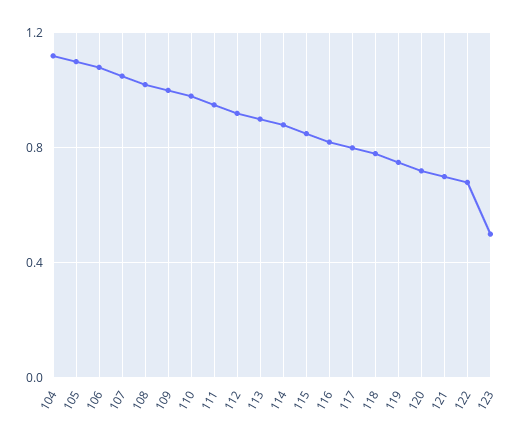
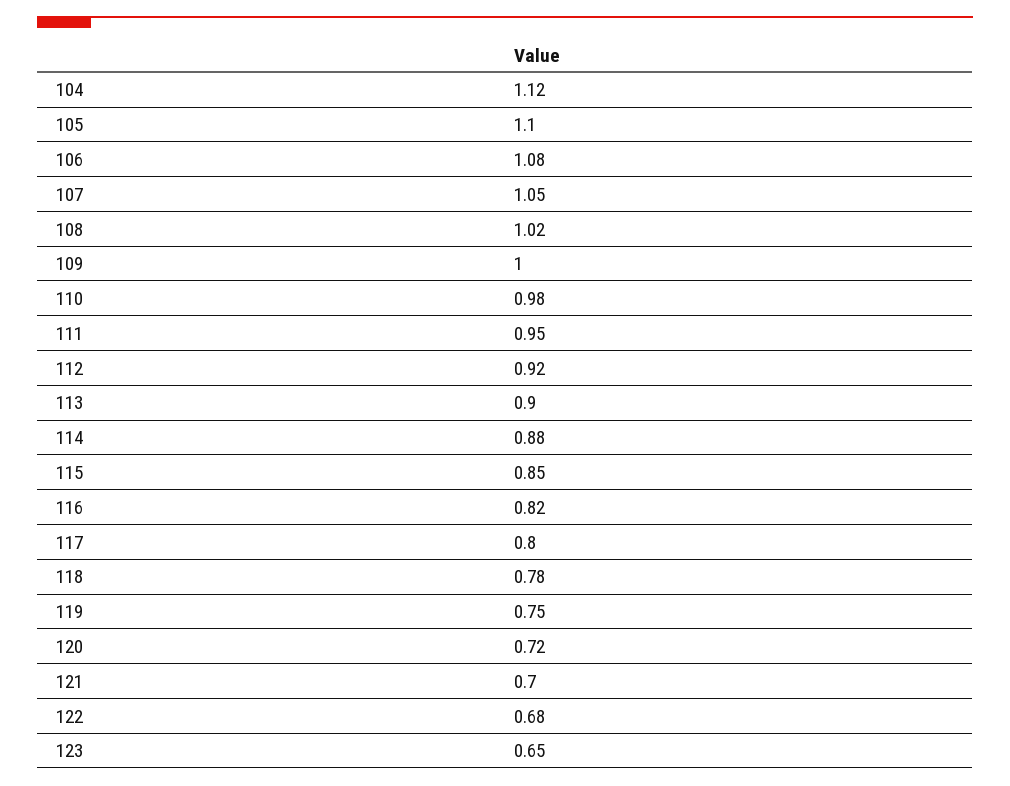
  {
    "104": 1.12,
    "105": 1.1,
    "106": 1.08,
    "107": 1.05,
    "108": 1.02,
    "109": 1,
    "110": 0.98,
    "111": 0.95,
    "112": 0.92,
    "113": 0.9,
    "114": 0.88,
    "115": 0.85,
    "116": 0.82,
    "117": 0.8,
    "118": 0.78,
    "119": 0.75,
    "120": 0.72,
    "121": 0.7,
    "122": 0.68,
-   "123": 0.5
+   "123": 0.65
  }

